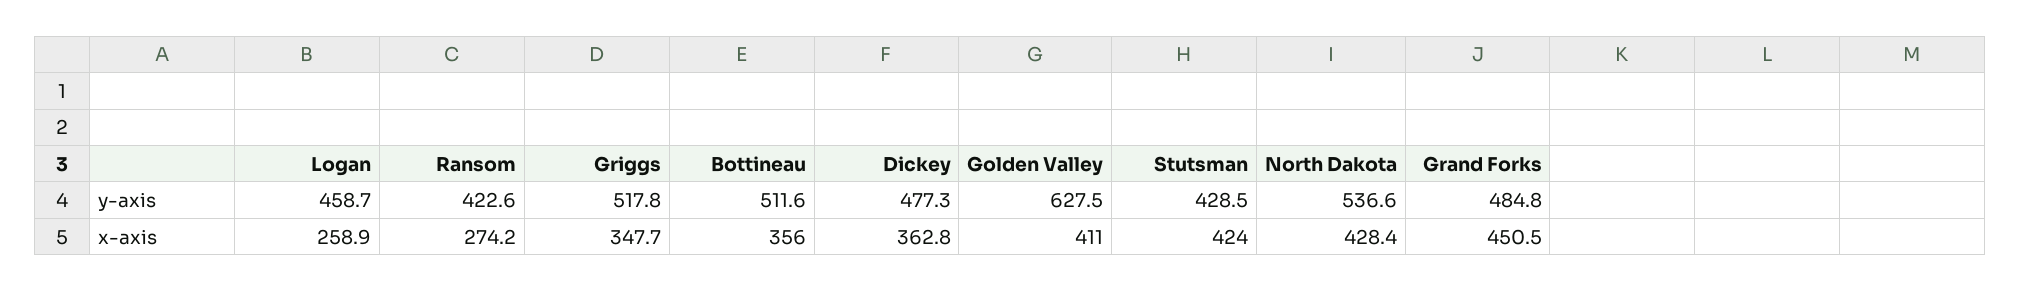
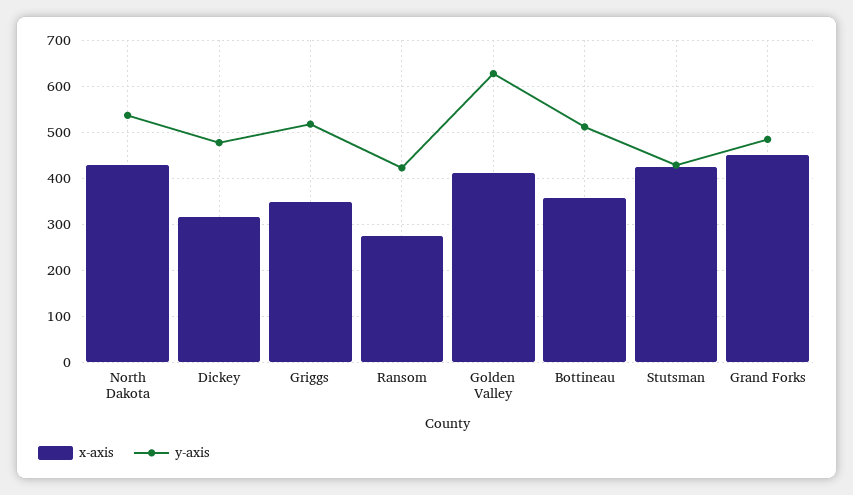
  {
    "y-axis": {
-     "Logan": 458.7,
      "Ransom": 422.6,
      "Griggs": 517.8,
      "Bottineau": 511.6,
      "Dickey": 477.3,
      "Golden Valley": 627.5,
      "Stutsman": 428.5,
      "North Dakota": 536.6,
      "Grand Forks": 484.8
    },
    "x-axis": {
-     "Logan": 258.9,
      "Ransom": 274.2,
      "Griggs": 347.7,
      "Bottineau": 356,
-     "Dickey": 362.8,
+     "Dickey": 320,
      "Golden Valley": 411,
      "Stutsman": 424,
      "North Dakota": 428.4,
      "Grand Forks": 450.5
    }
  }

